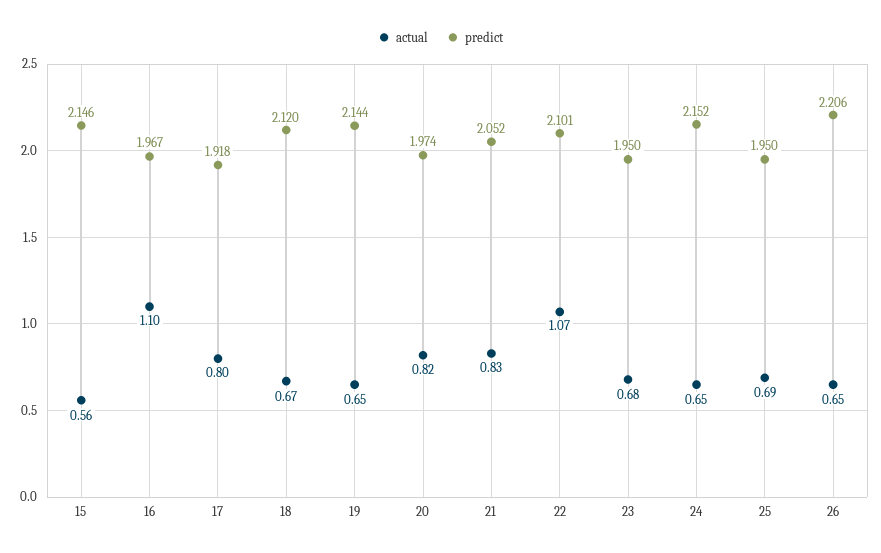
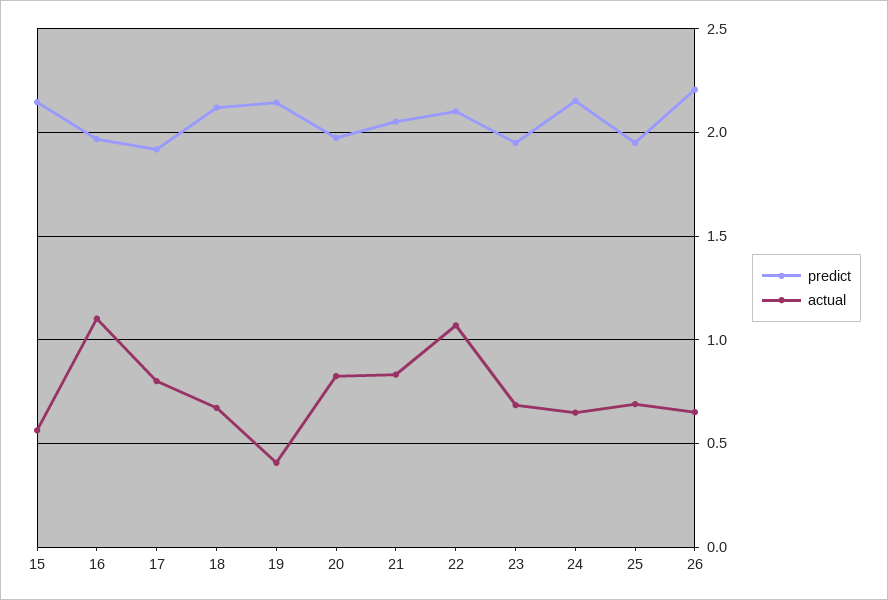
  {
    "actual": {
      "15": 0.56,
      "16": 1.1,
      "17": 0.8,
      "18": 0.67,
-     "19": 0.65,
+     "19": 0.4,
      "20": 0.82,
      "21": 0.83,
      "22": 1.07,
      "23": 0.68,
      "24": 0.65,
      "25": 0.69,
      "26": 0.65
    },
    "predict": {
      "15": 2.146,
      "16": 1.967,
      "17": 1.918,
      "18": 2.12,
      "19": 2.144,
      "20": 1.974,
      "21": 2.052,
      "22": 2.101,
      "23": 1.95,
      "24": 2.152,
      "25": 1.95,
      "26": 2.206
    }
  }

